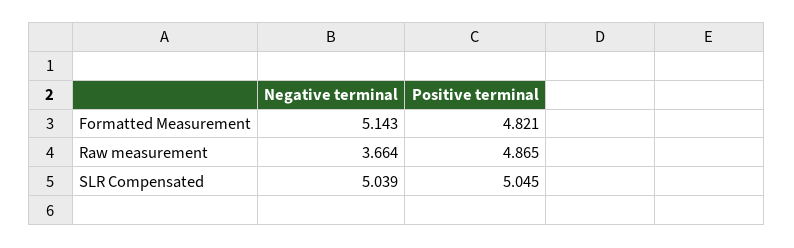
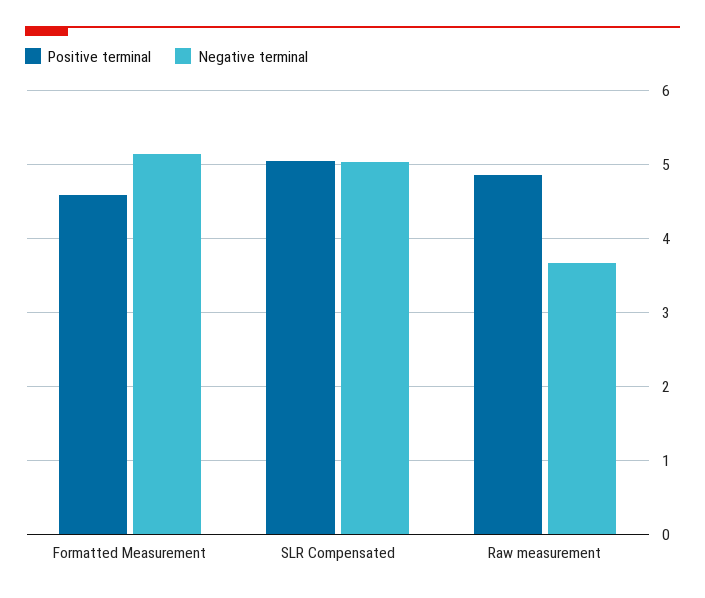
  {
    "Negative terminal": {
      "Formatted Measurement": 5.143,
      "Raw measurement": 3.664,
      "SLR Compensated": 5.039
    },
    "Positive terminal": {
-     "Formatted Measurement": 4.821,
+     "Formatted Measurement": 4.6,
      "Raw measurement": 4.865,
      "SLR Compensated": 5.045
    }
  }

